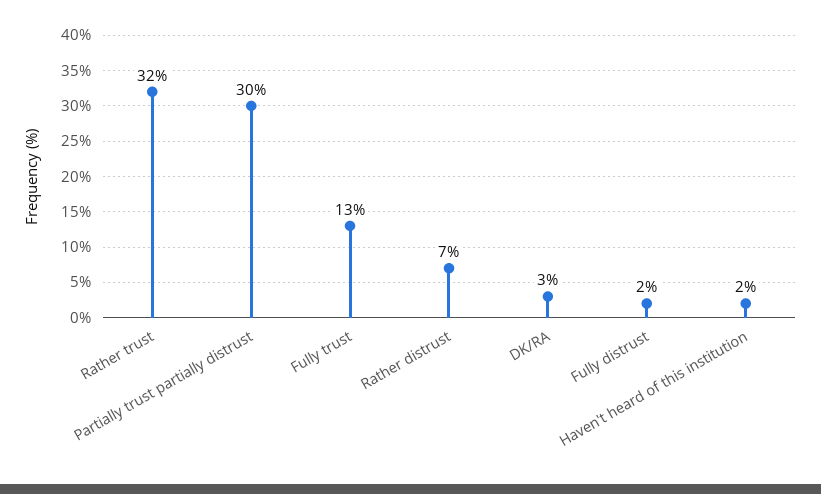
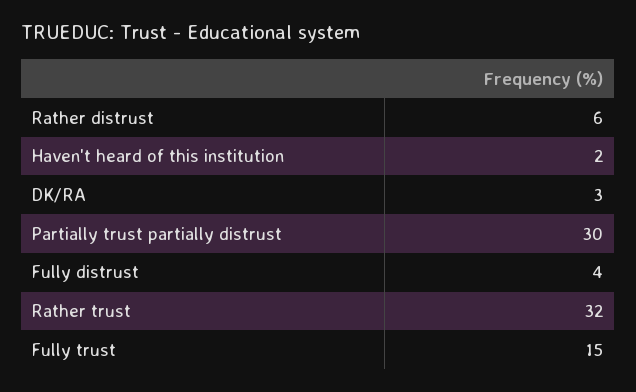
  {
    "Rather trust": 32,
    "Partially trust partially distrust": 30,
-   "Fully trust": 13,
+   "Fully trust": 15,
-   "Rather distrust": 7,
+   "Rather distrust": 6,
    "DK/RA": 3,
-   "Fully distrust": 2,
+   "Fully distrust": 4,
    "Haven't heard of this institution": 2
  }

